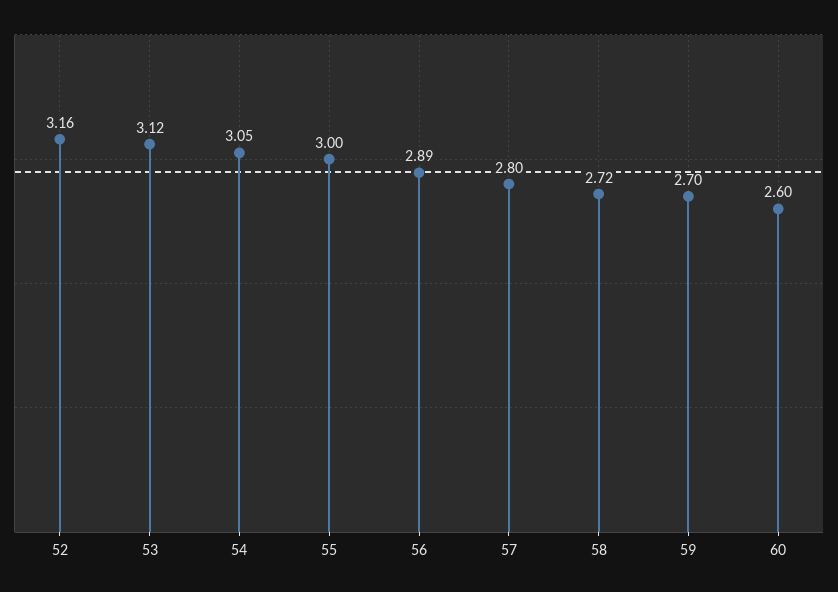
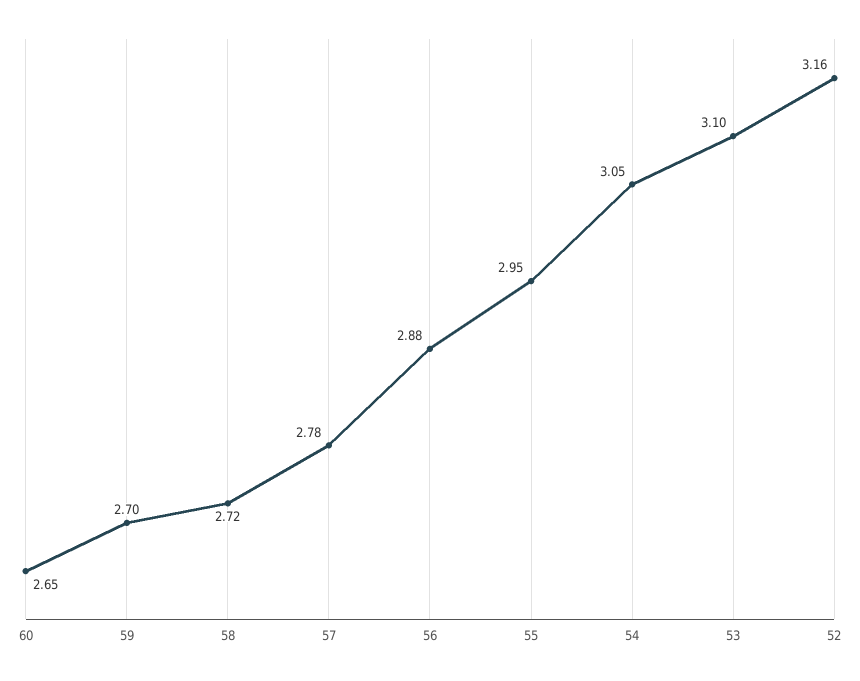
  {
    "52": 3.16,
-   "53": 3.12,
+   "53": 3.1,
    "54": 3.05,
-   "55": 3,
+   "55": 2.95,
-   "56": 2.89,
+   "56": 2.88,
-   "57": 2.8,
+   "57": 2.78,
    "58": 2.72,
    "59": 2.7,
-   "60": 2.6
+   "60": 2.65
  }

